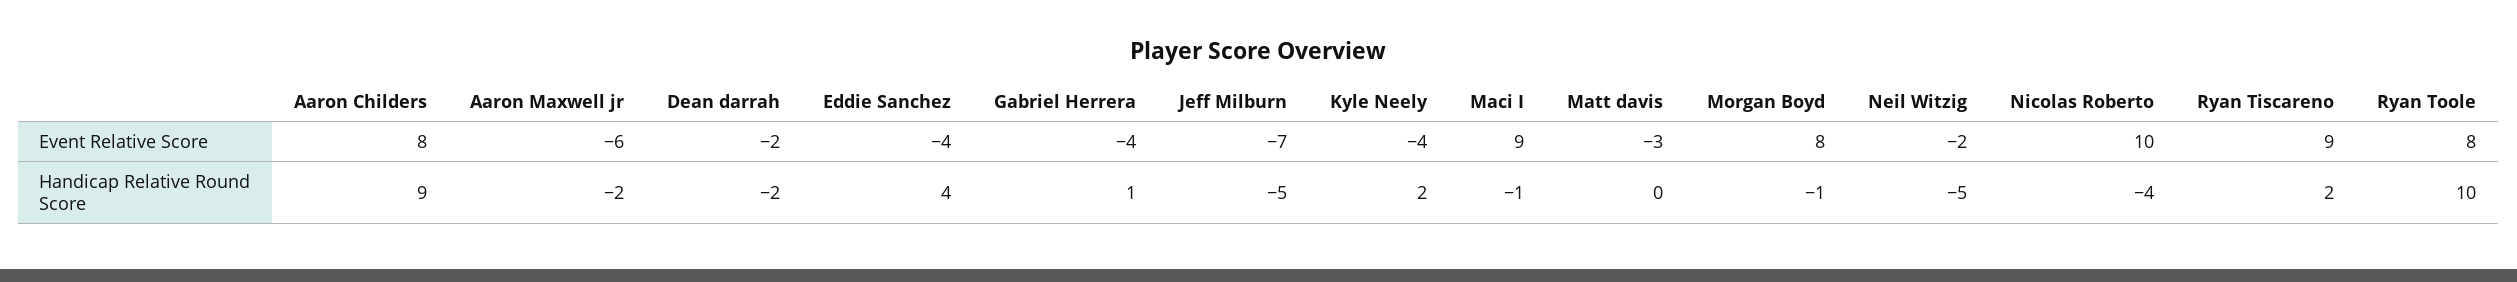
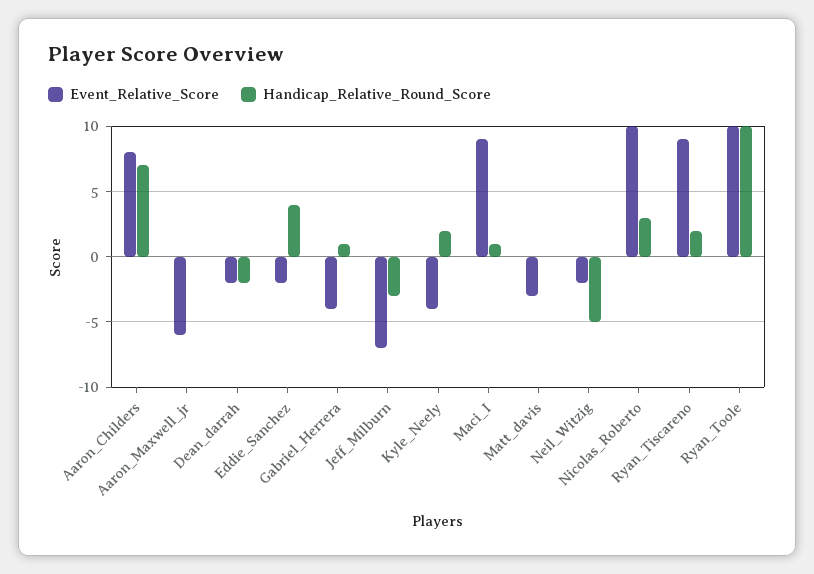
  {
    "Event Relative Score": {
      "Aaron Childers": 8,
      "Aaron Maxwell jr": -6,
      "Dean darrah": -2,
-     "Eddie Sanchez": -4,
+     "Eddie Sanchez": -2,
      "Gabriel Herrera": -4,
      "Jeff Milburn": -7,
      "Kyle Neely": -4,
      "Maci I": 9,
      "Matt davis": -3,
-     "Morgan Boyd": 8,
      "Neil Witzig": -2,
      "Nicolas Roberto": 10,
      "Ryan Tiscareno": 9,
-     "Ryan Toole": 8
+     "Ryan Toole": 10
    },
    "Handicap Relative Round Score": {
-     "Aaron Childers": 9,
+     "Aaron Childers": 7,
-     "Aaron Maxwell jr": -2,
+     "Aaron Maxwell jr": 0,
      "Dean darrah": -2,
      "Eddie Sanchez": 4,
      "Gabriel Herrera": 1,
-     "Jeff Milburn": -5,
+     "Jeff Milburn": -3,
      "Kyle Neely": 2,
-     "Maci I": -1,
+     "Maci I": 1,
      "Matt davis": 0,
-     "Morgan Boyd": -1,
      "Neil Witzig": -5,
-     "Nicolas Roberto": -4,
+     "Nicolas Roberto": 3,
      "Ryan Tiscareno": 2,
      "Ryan Toole": 10
    }
  }

